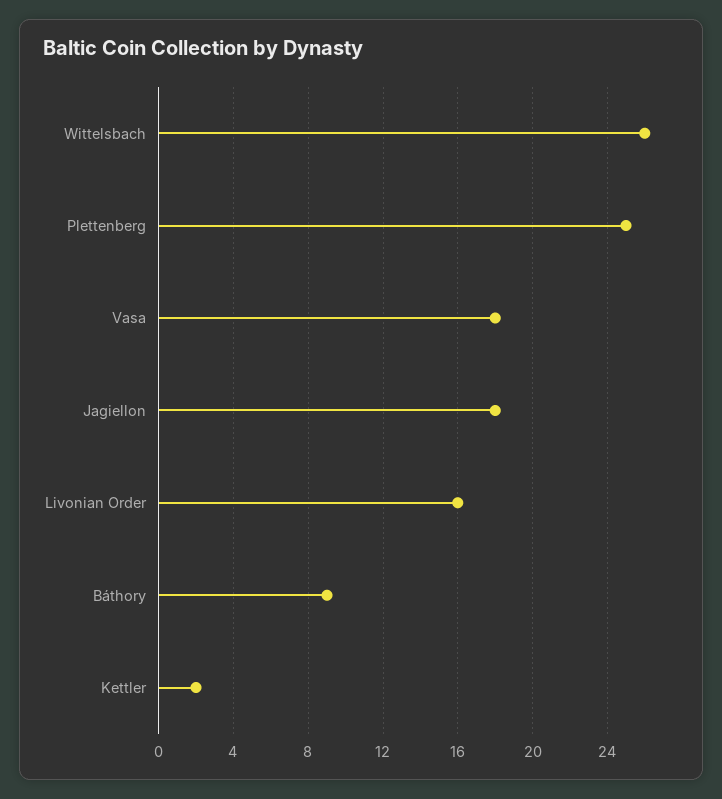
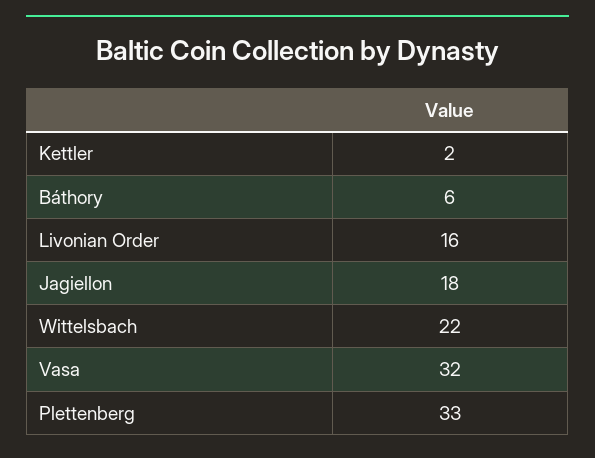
  {
-   "Wittelsbach": 26,
+   "Wittelsbach": 22,
-   "Plettenberg": 25,
+   "Plettenberg": 33,
-   "Vasa": 18,
+   "Vasa": 32,
    "Jagiellon": 18,
    "Livonian Order": 16,
-   "Báthory": 9,
+   "Báthory": 6,
    "Kettler": 2
  }

